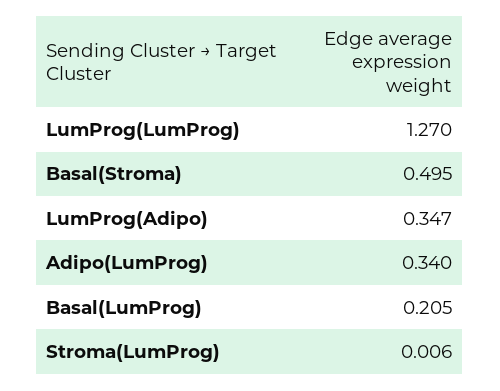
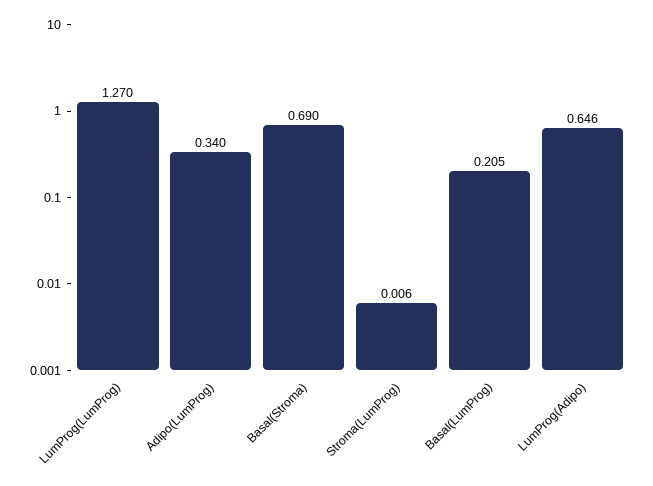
  {
    "LumProg(LumProg)": 1.27,
-   "Basal(Stroma)": 0.495,
+   "Basal(Stroma)": 0.69,
-   "LumProg(Adipo)": 0.347,
+   "LumProg(Adipo)": 0.646,
    "Adipo(LumProg)": 0.34,
    "Basal(LumProg)": 0.205,
    "Stroma(LumProg)": 0.006
  }

